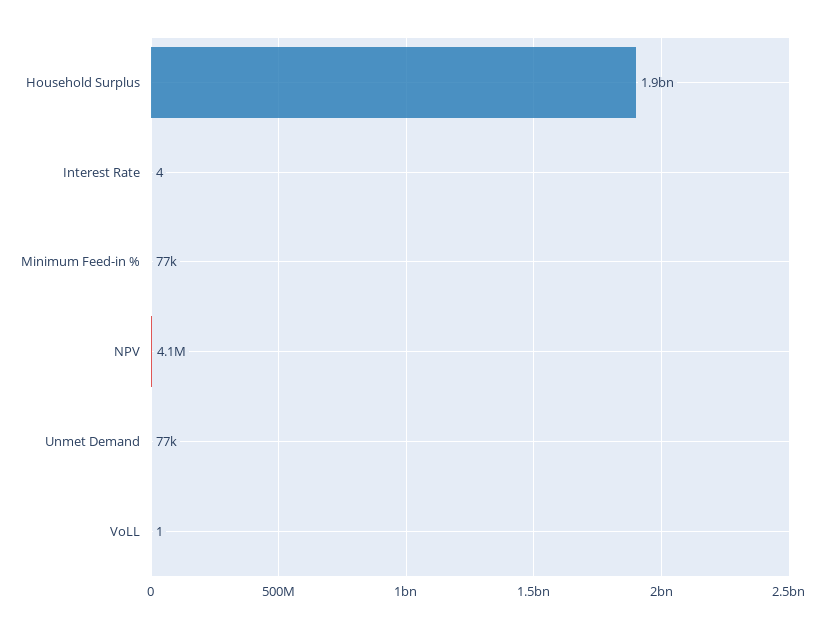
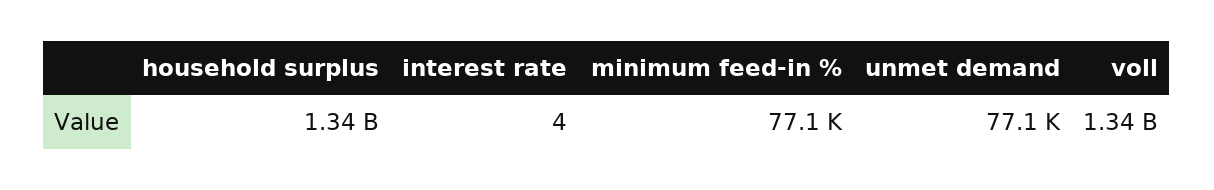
  {
-   "Household Surplus": 1900000000,
+   "Household Surplus": 1340000000,
    "Interest Rate": 4,
    "Minimum Feed-in %": 77100,
-   "NPV": 4100000,
    "Unmet Demand": 77100,
-   "VoLL": 1
+   "VoLL": 1340000000
  }

